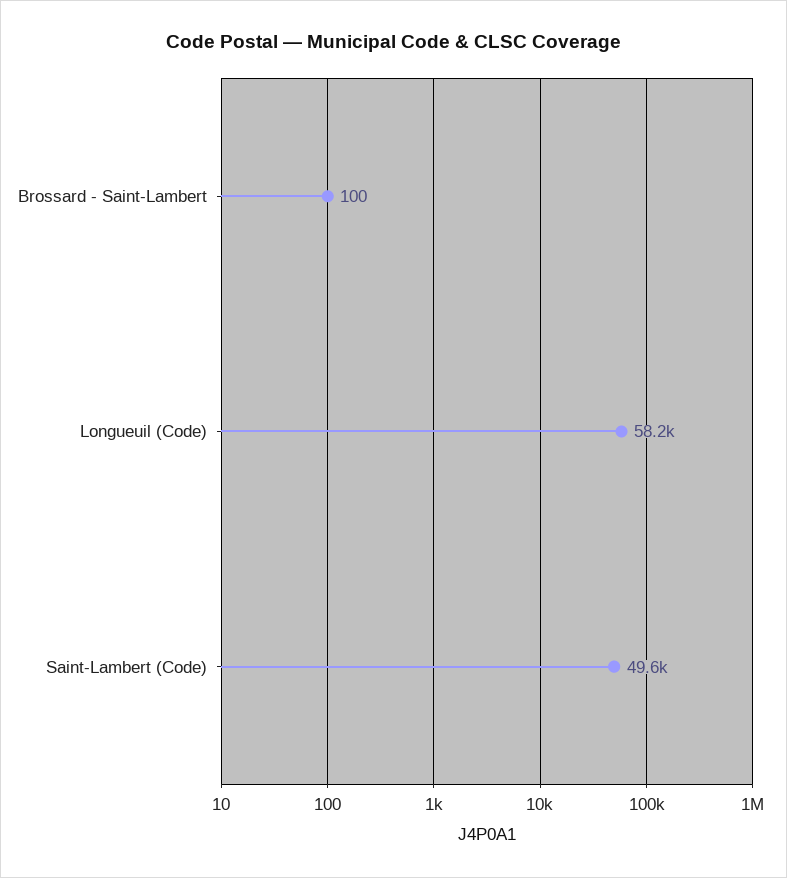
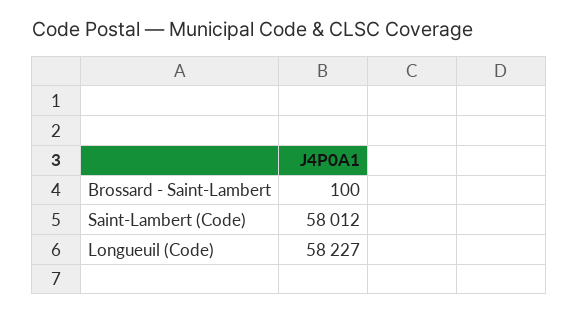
  {
    "Brossard - Saint-Lambert": 100,
    "Longueuil (Code)": 58227,
-   "Saint-Lambert (Code)": 49600
+   "Saint-Lambert (Code)": 58012
  }

